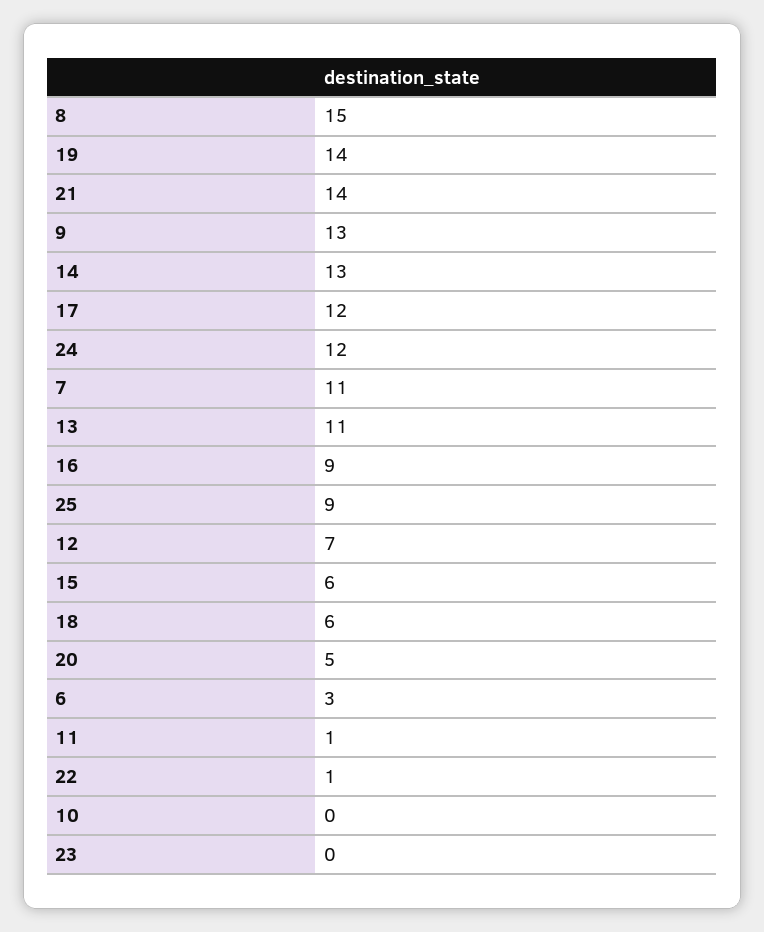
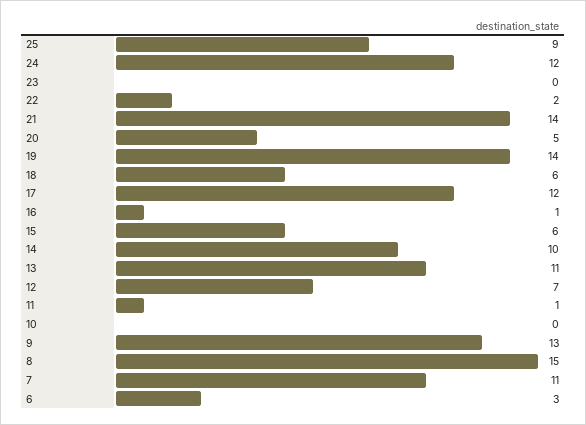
  {
    "8": 15,
    "19": 14,
    "21": 14,
    "9": 13,
-   "14": 13,
+   "14": 10,
    "17": 12,
    "24": 12,
    "7": 11,
    "13": 11,
-   "16": 9,
+   "16": 1,
    "25": 9,
    "12": 7,
    "15": 6,
    "18": 6,
    "20": 5,
    "6": 3,
    "11": 1,
-   "22": 1,
+   "22": 2,
    "10": 0,
    "23": 0
  }

